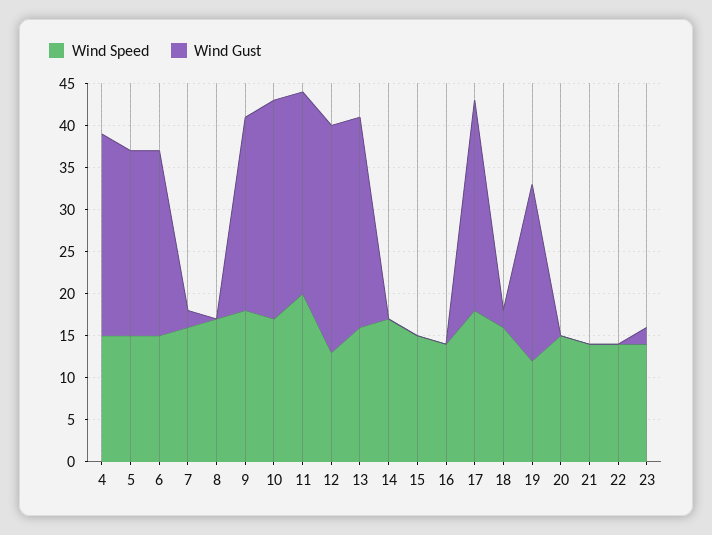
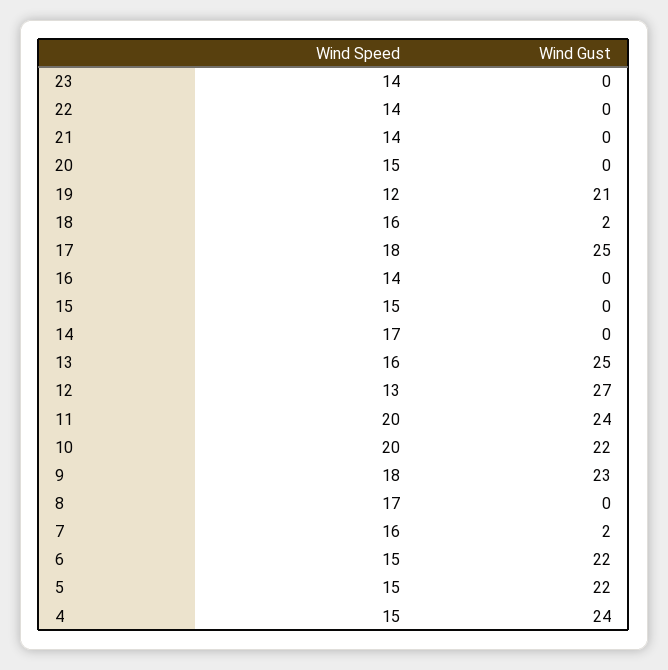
  {
    "Wind Speed": {
      "4": 15,
      "5": 15,
      "6": 15,
      "7": 16,
      "8": 17,
      "9": 18,
-     "10": 17,
+     "10": 20,
      "11": 20,
      "12": 13,
      "13": 16,
      "14": 17,
      "15": 15,
      "16": 14,
      "17": 18,
      "18": 16,
      "19": 12,
      "20": 15,
      "21": 14,
      "22": 14,
      "23": 14
    },
    "Wind Gust": {
      "4": 24,
      "5": 22,
      "6": 22,
      "7": 2,
      "8": 0,
      "9": 23,
-     "10": 26,
+     "10": 22,
      "11": 24,
      "12": 27,
      "13": 25,
      "14": 0,
      "15": 0,
      "16": 0,
      "17": 25,
      "18": 2,
      "19": 21,
      "20": 0,
      "21": 0,
      "22": 0,
-     "23": 2
+     "23": 0
    }
  }

